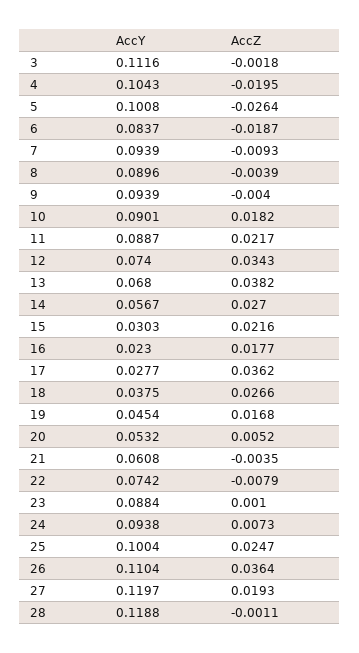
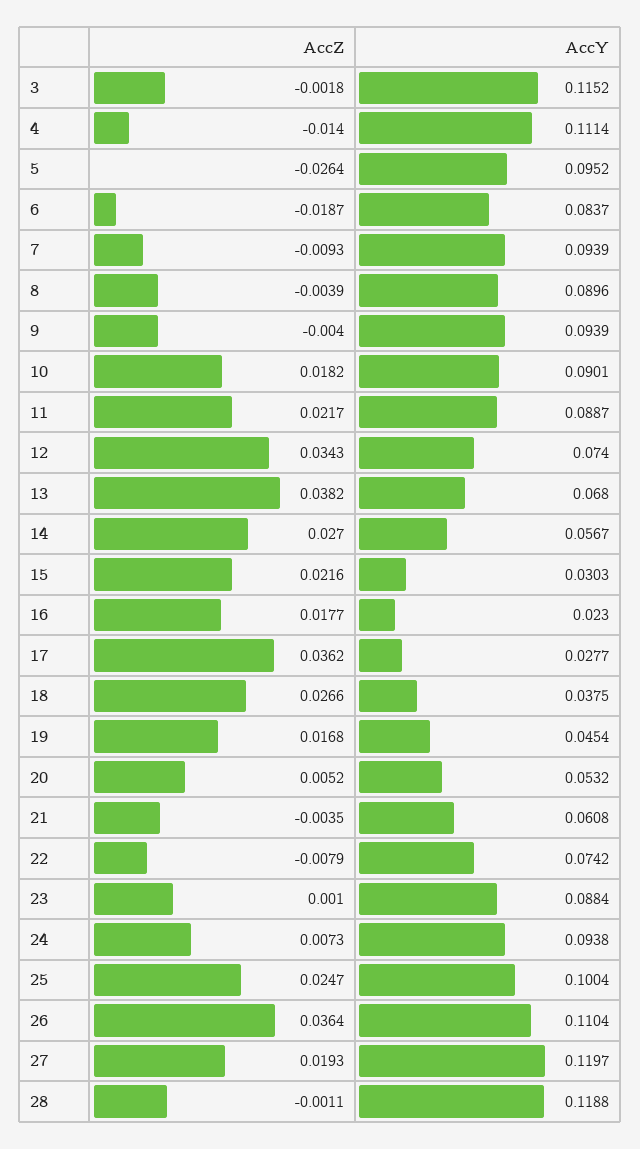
  {
    "AccY": {
-     "3": 0.1116,
+     "3": 0.1152,
-     "4": 0.1043,
+     "4": 0.1114,
-     "5": 0.1008,
+     "5": 0.0952,
      "6": 0.0837,
      "7": 0.0939,
      "8": 0.0896,
      "9": 0.0939,
      "10": 0.0901,
      "11": 0.0887,
      "12": 0.074,
      "13": 0.068,
      "14": 0.0567,
      "15": 0.0303,
      "16": 0.023,
      "17": 0.0277,
      "18": 0.0375,
      "19": 0.0454,
      "20": 0.0532,
      "21": 0.0608,
      "22": 0.0742,
      "23": 0.0884,
      "24": 0.0938,
      "25": 0.1004,
      "26": 0.1104,
      "27": 0.1197,
      "28": 0.1188
    },
    "AccZ": {
      "3": -0.0018,
-     "4": -0.0195,
+     "4": -0.014,
      "5": -0.0264,
      "6": -0.0187,
      "7": -0.0093,
      "8": -0.0039,
      "9": -0.004,
      "10": 0.0182,
      "11": 0.0217,
      "12": 0.0343,
      "13": 0.0382,
      "14": 0.027,
      "15": 0.0216,
      "16": 0.0177,
      "17": 0.0362,
      "18": 0.0266,
      "19": 0.0168,
      "20": 0.0052,
      "21": -0.0035,
      "22": -0.0079,
      "23": 0.001,
      "24": 0.0073,
      "25": 0.0247,
      "26": 0.0364,
      "27": 0.0193,
      "28": -0.0011
    }
  }

